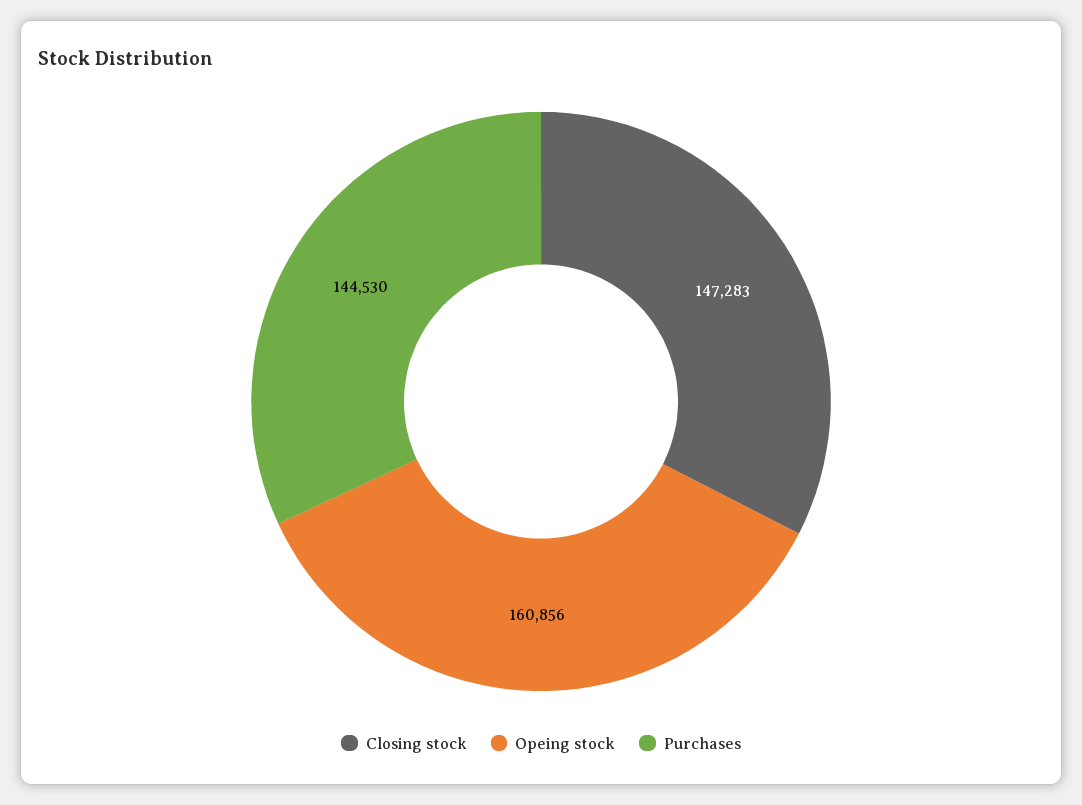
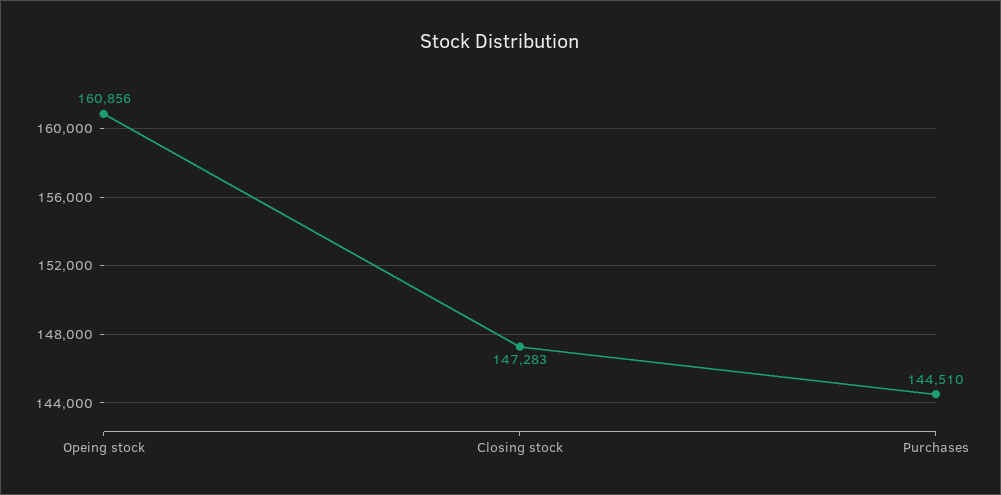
  {
    "Closing stock": 147283,
    "Opeing stock": 160856,
-   "Purchases": 144530
+   "Purchases": 144510
  }

